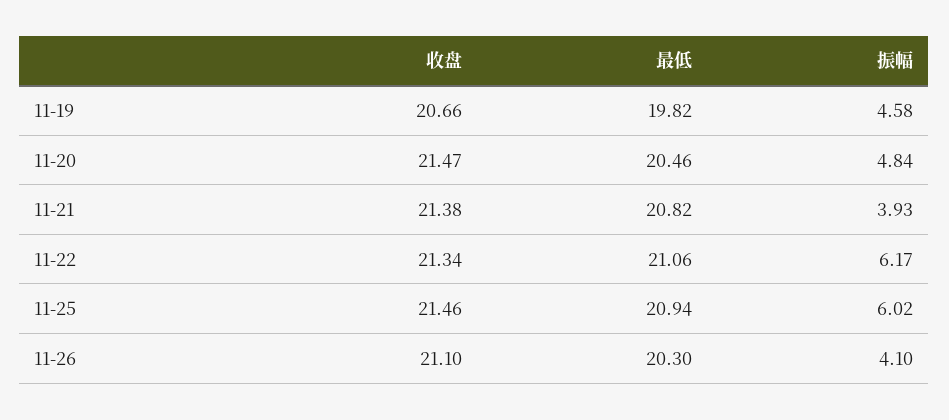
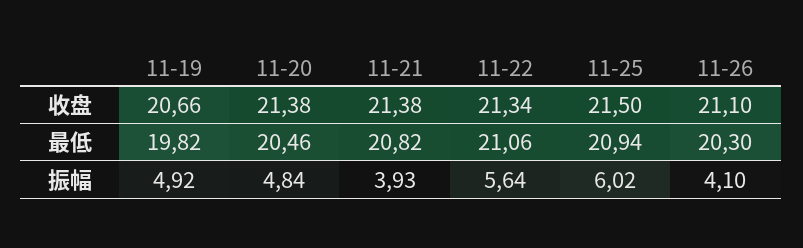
  {
    "收盘": {
      "11-19": 20.66,
-     "11-20": 21.47,
+     "11-20": 21.38,
      "11-21": 21.38,
      "11-22": 21.34,
-     "11-25": 21.46,
+     "11-25": 21.5,
      "11-26": 21.1
    },
    "最低": {
      "11-19": 19.82,
      "11-20": 20.46,
      "11-21": 20.82,
      "11-22": 21.06,
      "11-25": 20.94,
      "11-26": 20.3
    },
    "振幅": {
-     "11-19": 4.58,
+     "11-19": 4.92,
      "11-20": 4.84,
      "11-21": 3.93,
-     "11-22": 6.17,
+     "11-22": 5.64,
      "11-25": 6.02,
      "11-26": 4.1
    }
  }

